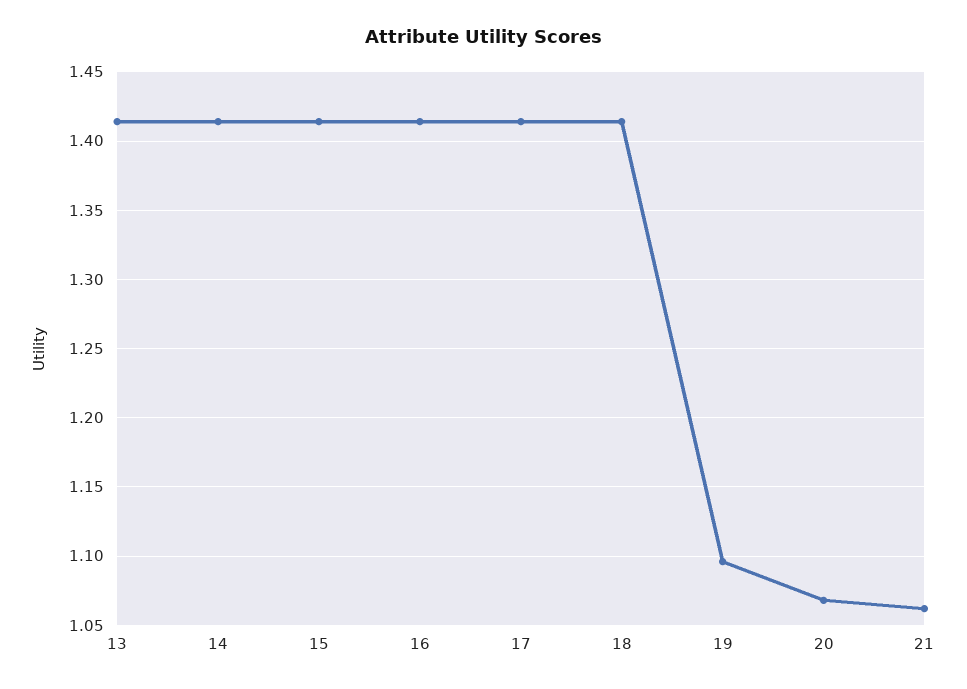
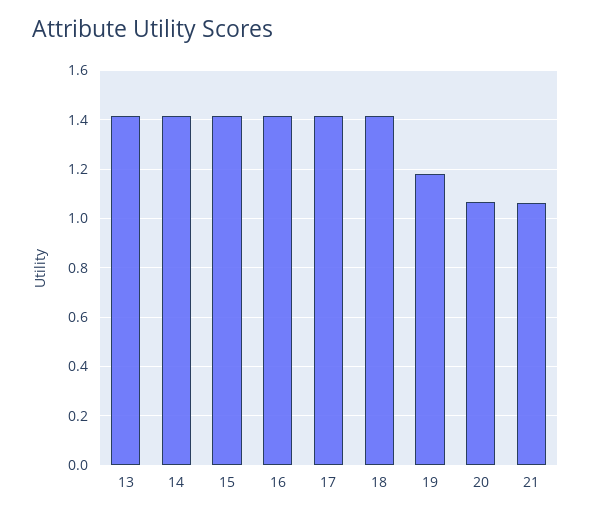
  {
    "13": 1.415,
    "14": 1.415,
    "15": 1.415,
    "16": 1.415,
    "17": 1.415,
    "18": 1.415,
-   "19": 1.095,
+   "19": 1.175,
    "20": 1.07,
    "21": 1.06
  }

